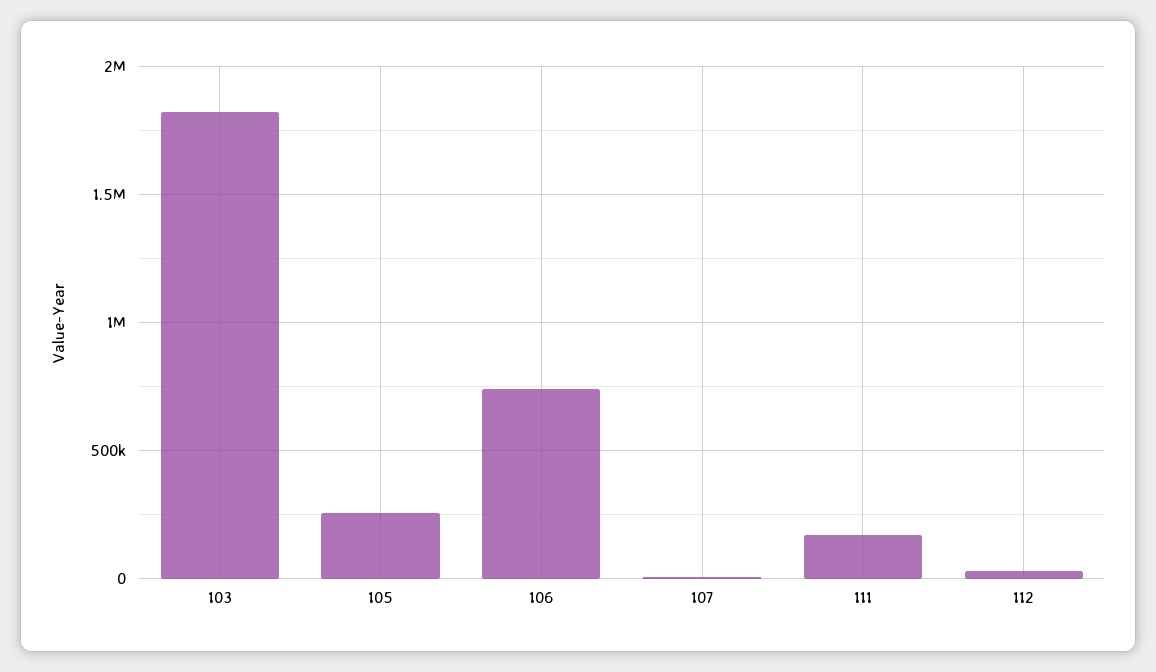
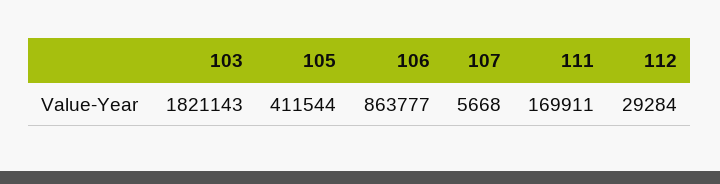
  {
    "103": 1821143,
-   "105": 250000,
+   "105": 411544,
-   "106": 750000,
+   "106": 863777,
    "107": 5668,
    "111": 169911,
    "112": 29284
  }

